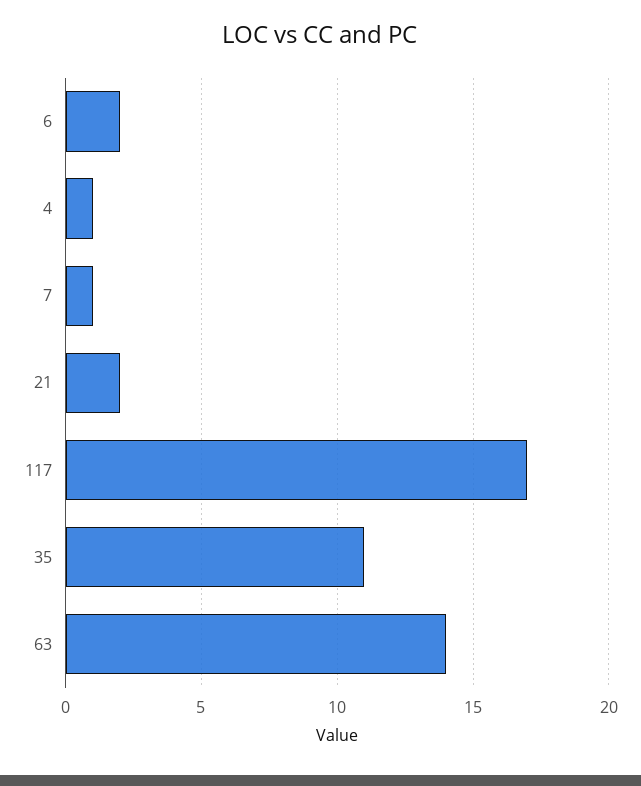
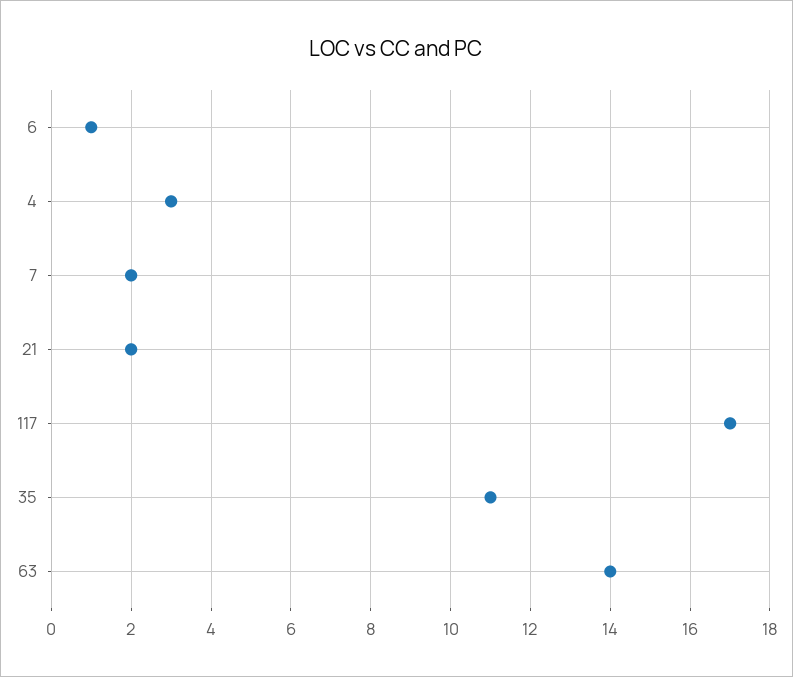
  {
-   "6": 2,
+   "6": 1,
-   "4": 1,
+   "4": 3,
-   "7": 1,
+   "7": 2,
    "21": 2,
    "117": 17,
    "35": 11,
    "63": 14
  }

